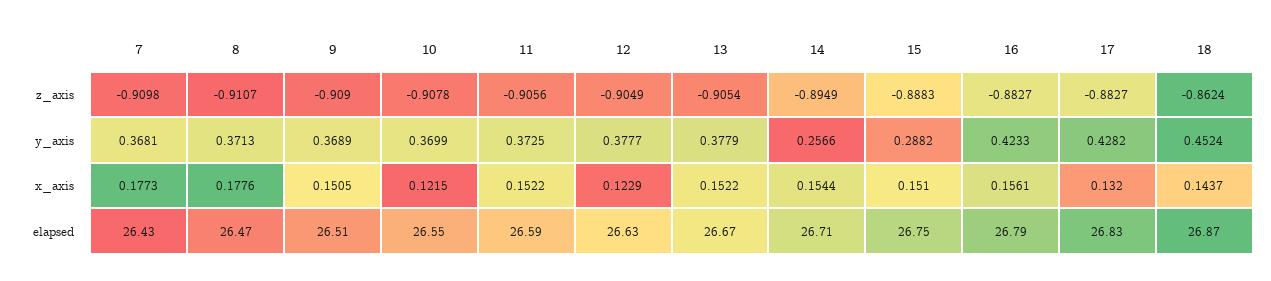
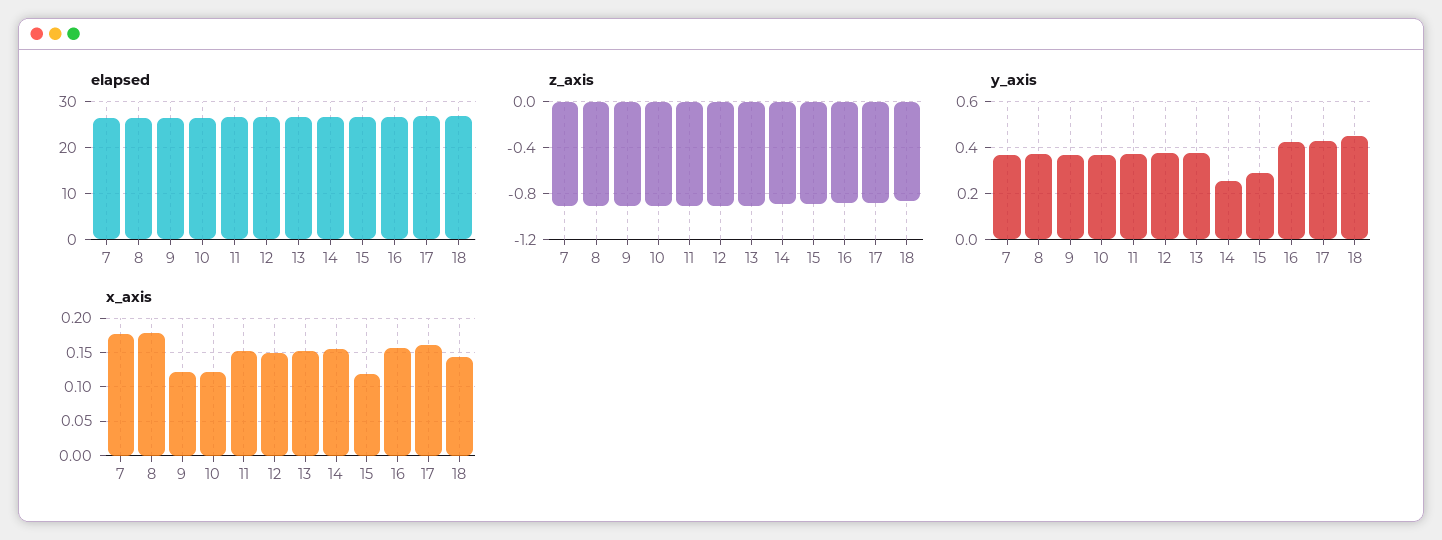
  {
    "z_axis": {
      "7": -0.9098,
      "8": -0.9107,
      "9": -0.909,
      "10": -0.9078,
      "11": -0.9056,
      "12": -0.9049,
      "13": -0.9054,
      "14": -0.8949,
      "15": -0.8883,
      "16": -0.8827,
      "17": -0.8827,
      "18": -0.8624
    },
    "y_axis": {
      "7": 0.3681,
      "8": 0.3713,
      "9": 0.3689,
      "10": 0.3699,
      "11": 0.3725,
      "12": 0.3777,
      "13": 0.3779,
      "14": 0.2566,
      "15": 0.2882,
      "16": 0.4233,
      "17": 0.4282,
      "18": 0.4524
    },
    "x_axis": {
      "7": 0.1773,
      "8": 0.1776,
-     "9": 0.1505,
+     "9": 0.12,
      "10": 0.1215,
      "11": 0.1522,
-     "12": 0.1229,
+     "12": 0.15,
      "13": 0.1522,
      "14": 0.1544,
-     "15": 0.151,
+     "15": 0.12,
      "16": 0.1561,
-     "17": 0.132,
+     "17": 0.16,
      "18": 0.1437
    },
    "elapsed": {
      "7": 26.43,
      "8": 26.47,
      "9": 26.51,
      "10": 26.55,
      "11": 26.59,
      "12": 26.63,
      "13": 26.67,
      "14": 26.71,
      "15": 26.75,
      "16": 26.79,
      "17": 26.83,
      "18": 26.87
    }
  }

